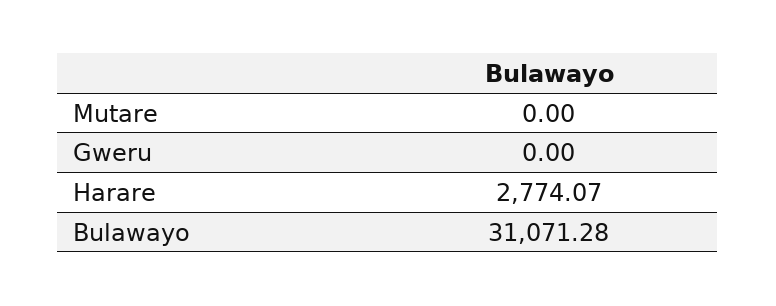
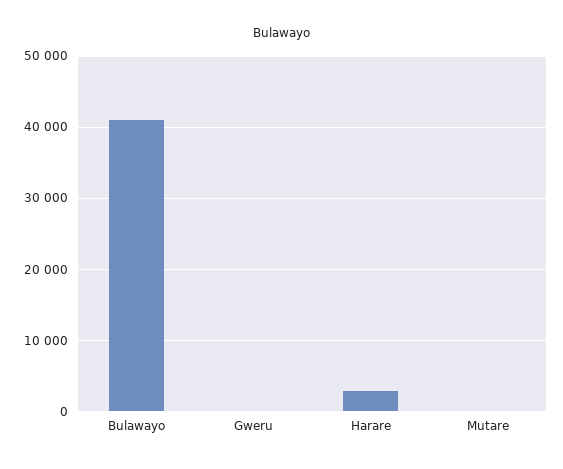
  {
    "Mutare": 0,
    "Gweru": 0,
    "Harare": 2774.07,
-   "Bulawayo": 31071.28
+   "Bulawayo": 41000
  }

